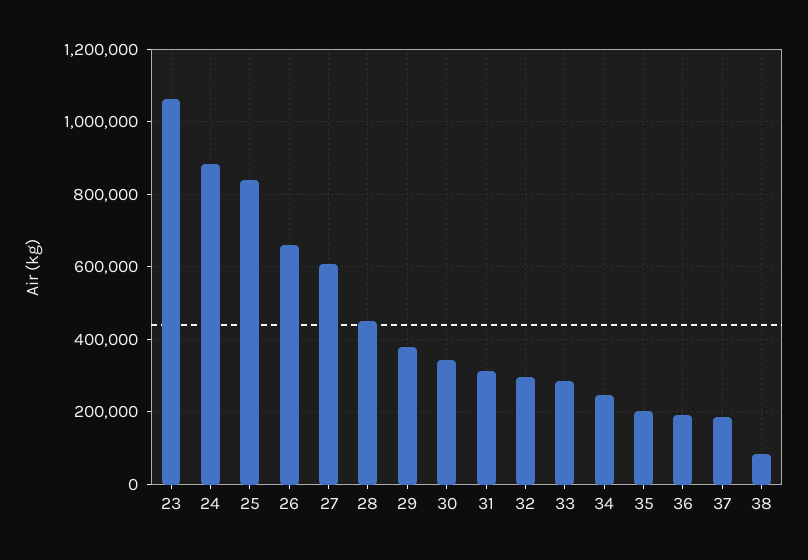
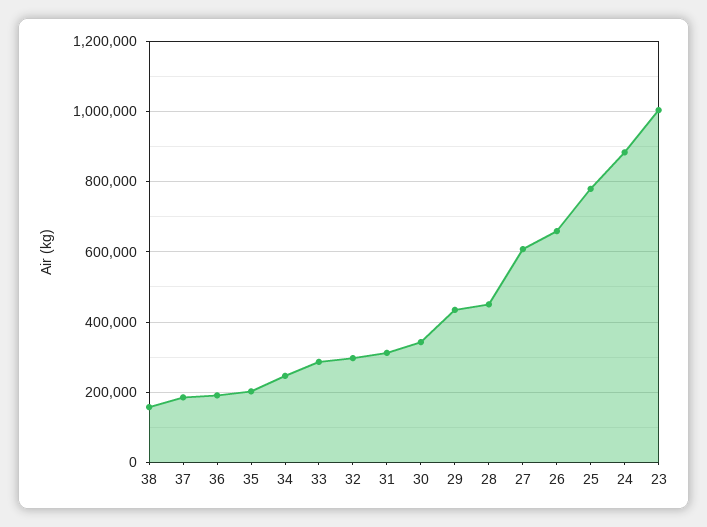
  {
-   "23": 1060000,
+   "23": 1000000,
    "24": 880000,
-   "25": 840000,
+   "25": 780000,
    "26": 660000,
    "27": 600000,
    "28": 460000,
-   "29": 380000,
+   "29": 440000,
    "30": 340000,
    "31": 320000,
    "32": 300000,
    "33": 280000,
    "34": 240000,
    "35": 200000,
    "36": 200000,
    "37": 180000,
-   "38": 80000
+   "38": 160000
  }

